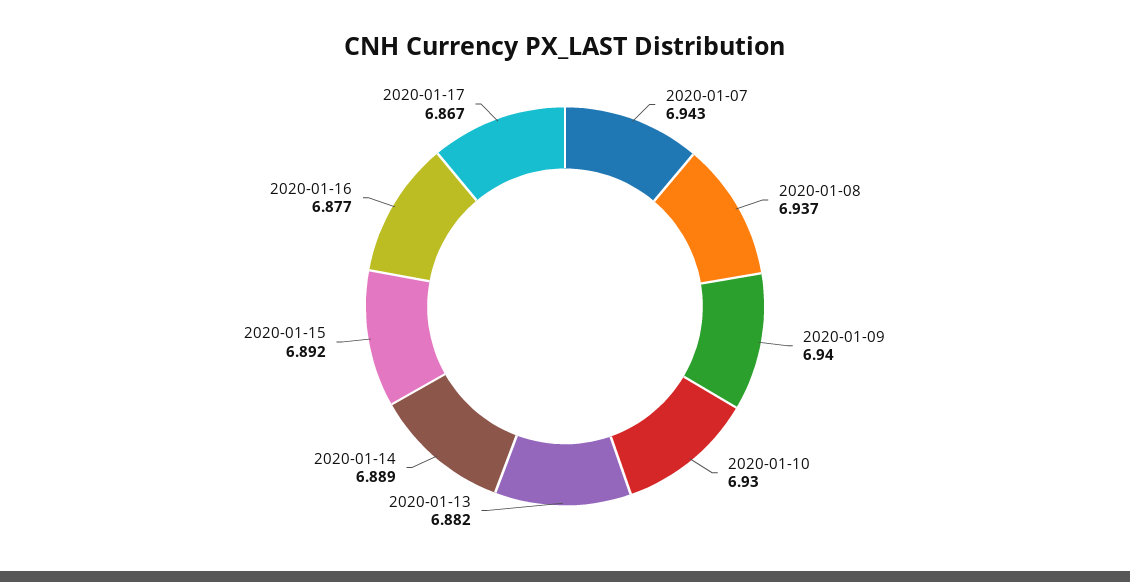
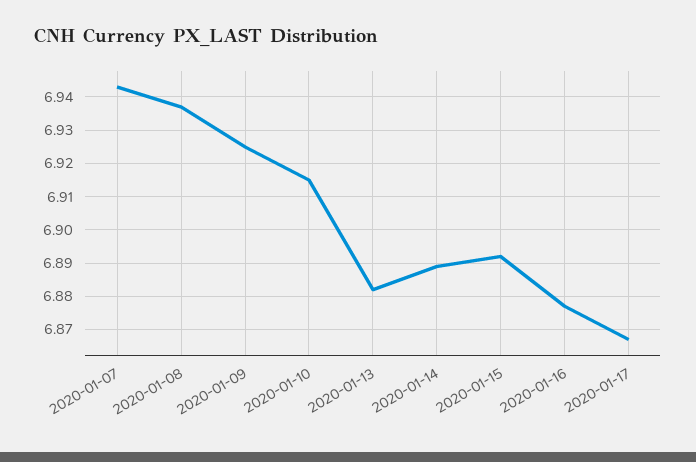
  {
    "2020-01-07": 6.943,
    "2020-01-08": 6.937,
-   "2020-01-09": 6.94,
+   "2020-01-09": 6.925,
-   "2020-01-10": 6.93,
+   "2020-01-10": 6.915,
    "2020-01-13": 6.882,
    "2020-01-14": 6.889,
    "2020-01-15": 6.892,
    "2020-01-16": 6.877,
    "2020-01-17": 6.867
  }

